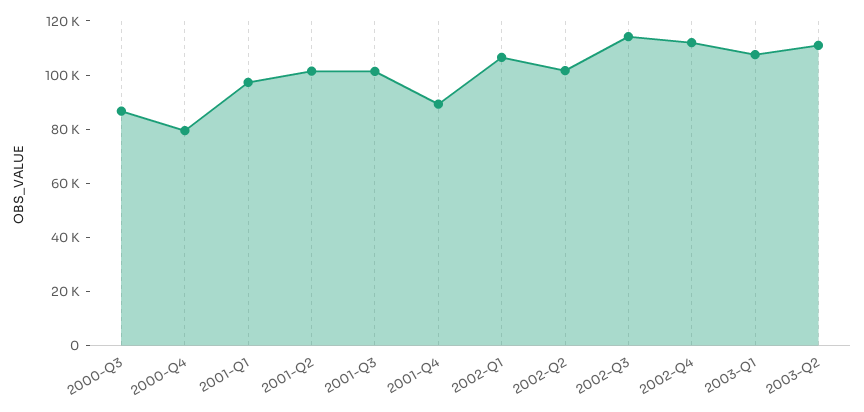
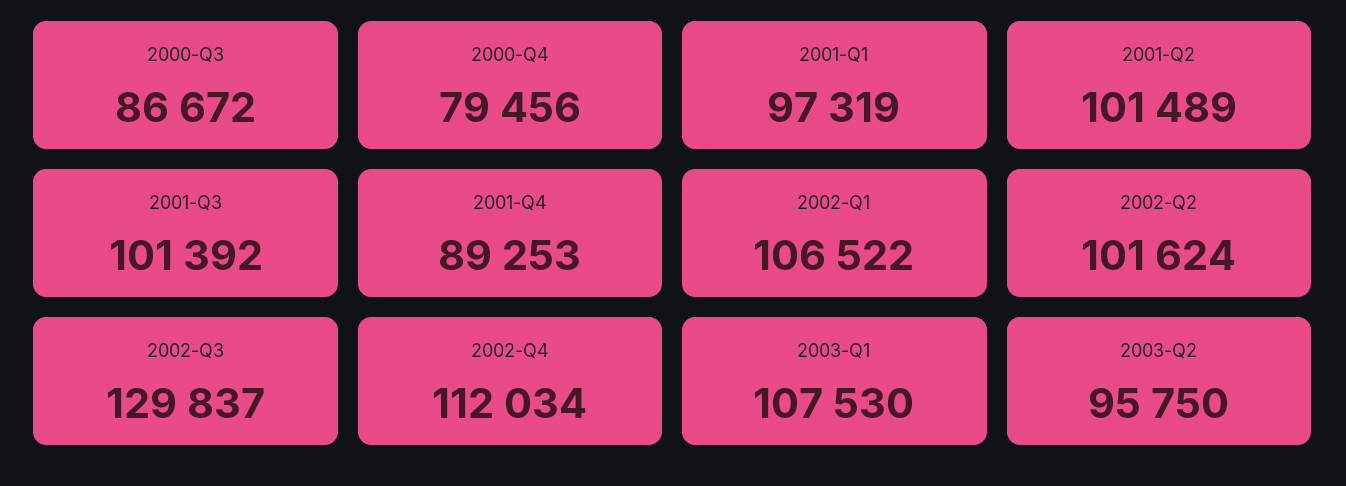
  {
    "2000-Q3": 86672,
    "2000-Q4": 79456,
    "2001-Q1": 97319,
    "2001-Q2": 101489,
    "2001-Q3": 101392,
    "2001-Q4": 89253,
    "2002-Q1": 106522,
    "2002-Q2": 101624,
-   "2002-Q3": 115000,
+   "2002-Q3": 129837,
    "2002-Q4": 112034,
    "2003-Q1": 107530,
-   "2003-Q2": 110000
+   "2003-Q2": 95750
  }

